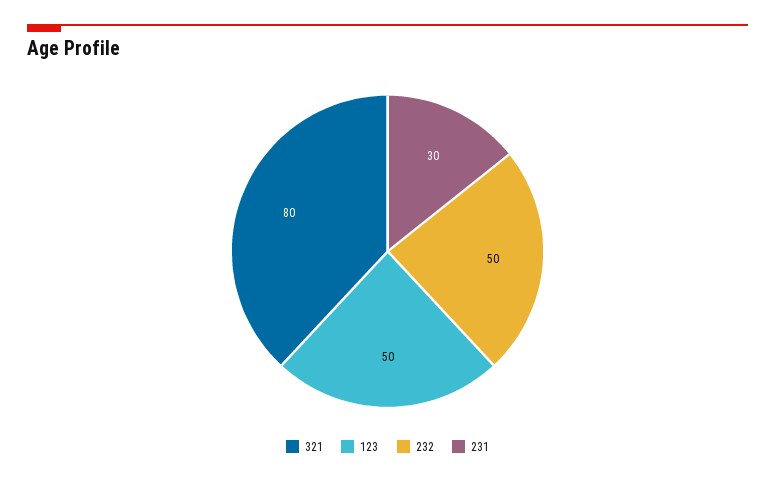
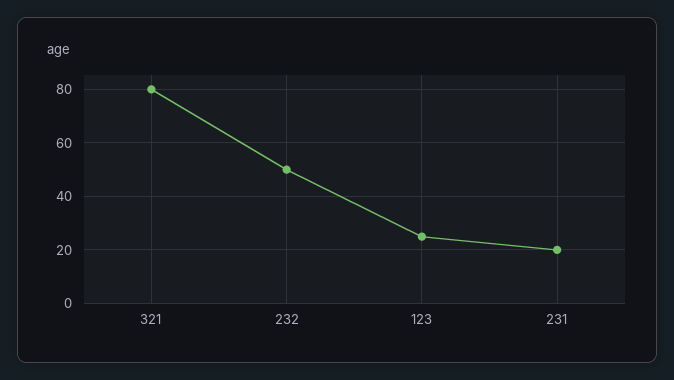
  {
    "321": 80,
-   "123": 50,
+   "123": 25,
    "232": 50,
-   "231": 30
+   "231": 20
  }

